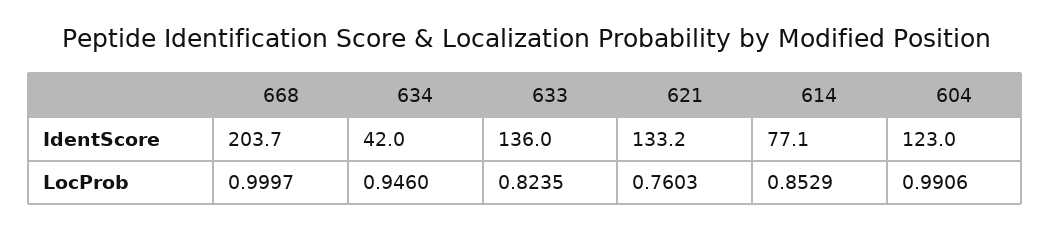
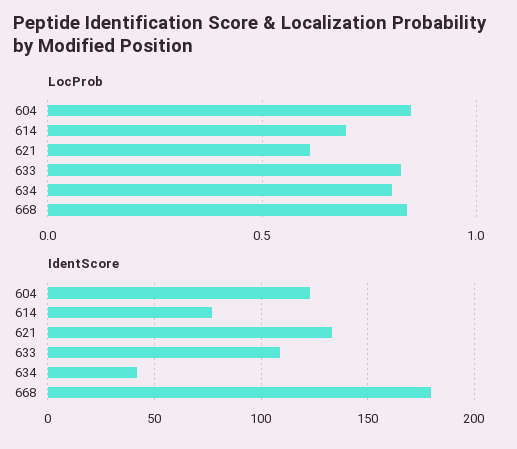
  {
    "IdentScore": {
-     "668": 203.7,
+     "668": 180,
      "634": 42,
-     "633": 136,
+     "633": 110,
      "621": 133.2,
      "614": 77.1,
      "604": 123
    },
    "LocProb": {
-     "668": 0.9997,
+     "668": 0.85,
-     "634": 0.946,
+     "634": 0.8,
      "633": 0.8235,
-     "621": 0.7603,
+     "621": 0.6,
-     "614": 0.8529,
+     "614": 0.7,
-     "604": 0.9906
+     "604": 0.85
    }
  }

